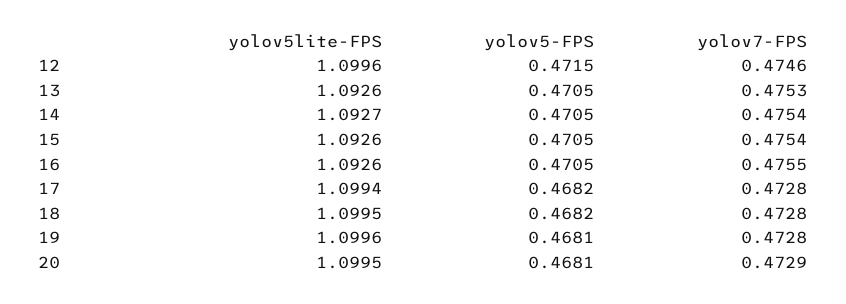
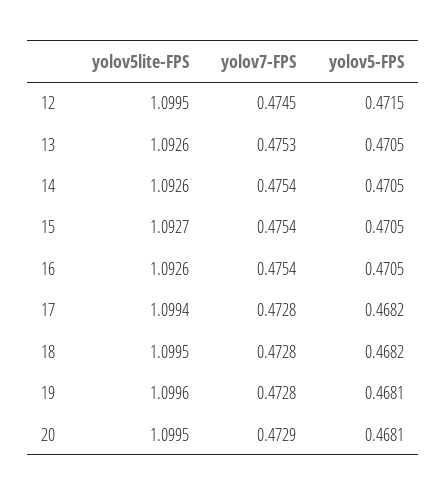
  {
    "yolov5lite-FPS": {
-     "12": 1.0996,
+     "12": 1.0995,
      "13": 1.0926,
-     "14": 1.0927,
+     "14": 1.0926,
-     "15": 1.0926,
+     "15": 1.0927,
      "16": 1.0926,
      "17": 1.0994,
      "18": 1.0995,
      "19": 1.0996,
      "20": 1.0995
    },
    "yolov5-FPS": {
      "12": 0.4715,
      "13": 0.4705,
      "14": 0.4705,
      "15": 0.4705,
      "16": 0.4705,
      "17": 0.4682,
      "18": 0.4682,
      "19": 0.4681,
      "20": 0.4681
    },
    "yolov7-FPS": {
-     "12": 0.4746,
+     "12": 0.4745,
      "13": 0.4753,
      "14": 0.4754,
      "15": 0.4754,
-     "16": 0.4755,
+     "16": 0.4754,
      "17": 0.4728,
      "18": 0.4728,
      "19": 0.4728,
      "20": 0.4729
    }
  }

